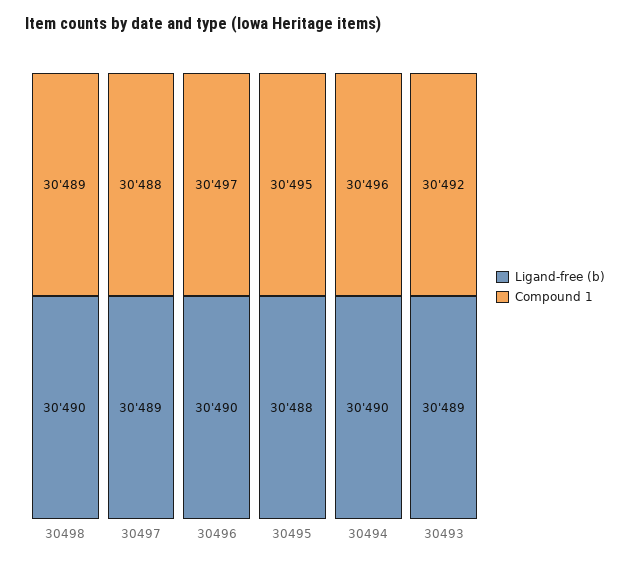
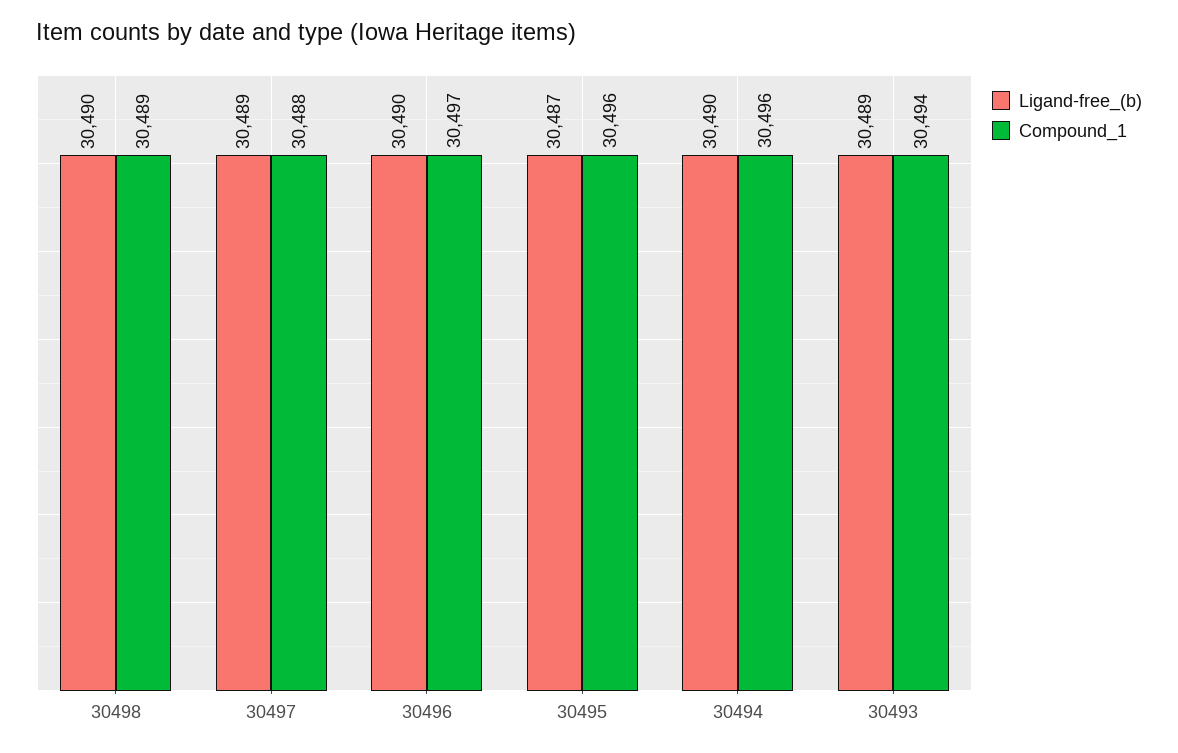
  {
    "Ligand-free (b)": {
      "30498": 30490,
      "30497": 30489,
      "30496": 30490,
-     "30495": 30488,
+     "30495": 30487,
      "30494": 30490,
      "30493": 30489
    },
    "Compound 1": {
      "30498": 30489,
      "30497": 30488,
      "30496": 30497,
-     "30495": 30495,
+     "30495": 30496,
      "30494": 30496,
-     "30493": 30492
+     "30493": 30494
    }
  }

